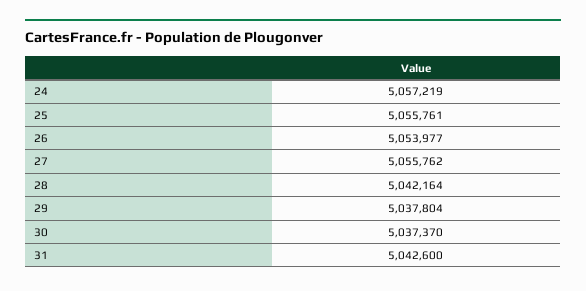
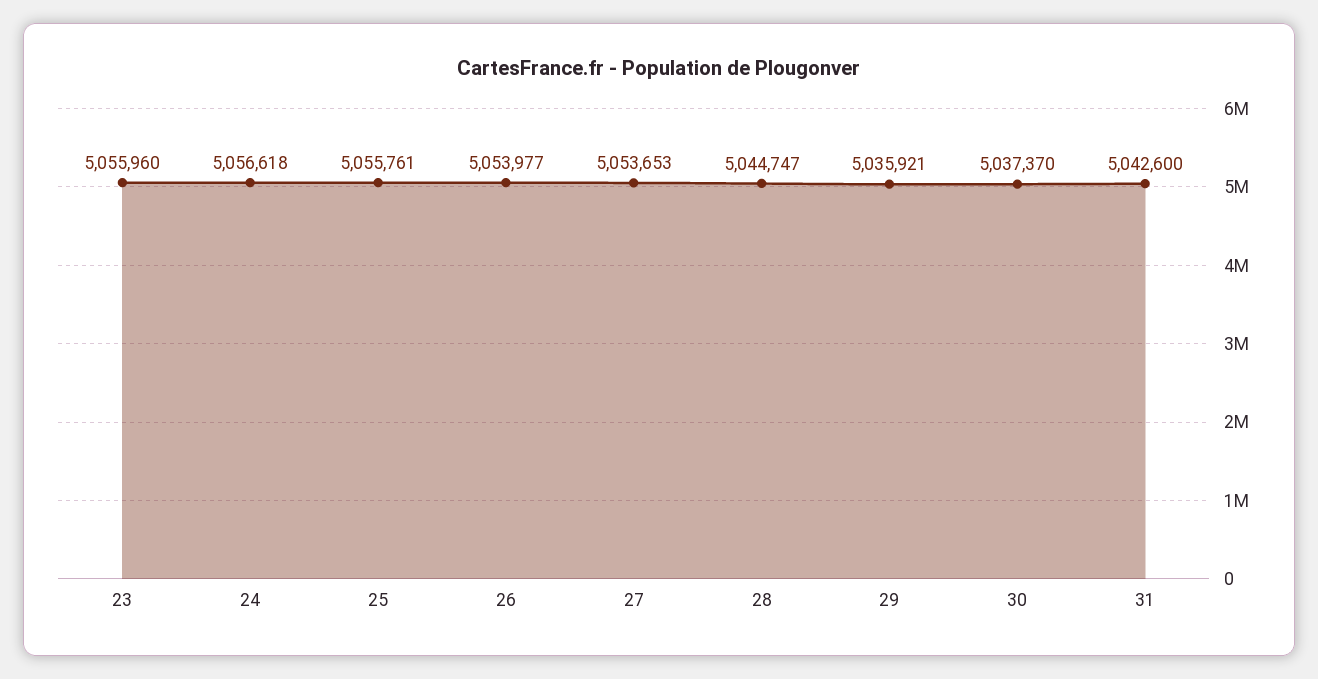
  {
-   "24": 5057219,
+   "24": 5056618,
    "25": 5055761,
    "26": 5053977,
-   "27": 5055762,
+   "27": 5053653,
-   "28": 5042164,
+   "28": 5044747,
-   "29": 5037804,
+   "29": 5035921,
    "30": 5037370,
-   "31": 5042600
+   "31": 5042600,
+   "23": 5055960
  }

